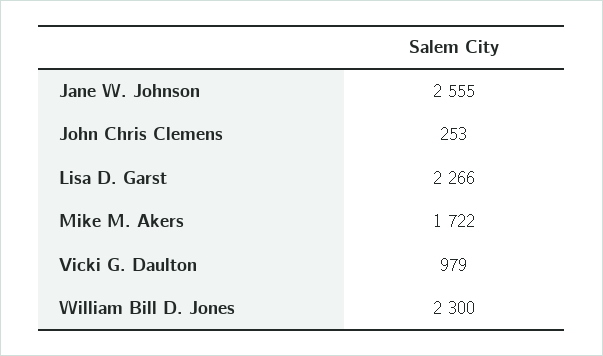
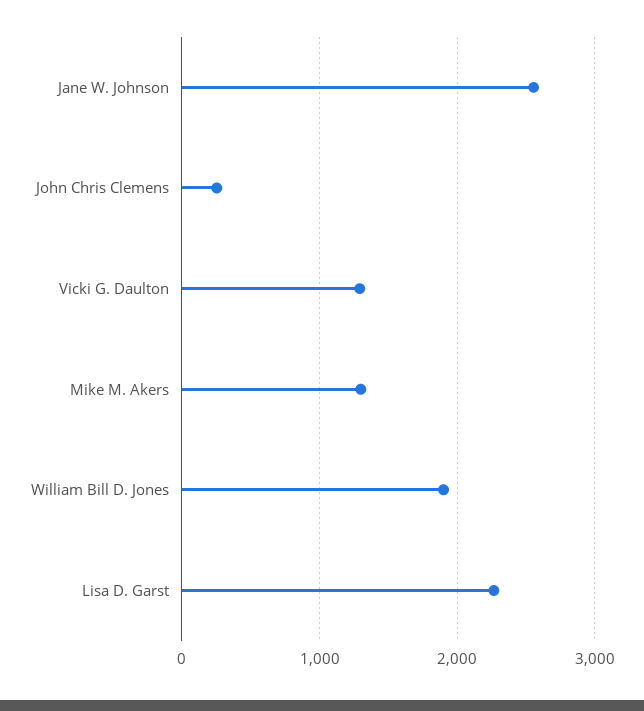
  {
    "Jane W. Johnson": 2555,
    "John Chris Clemens": 253,
    "Lisa D. Garst": 2266,
-   "Mike M. Akers": 1722,
+   "Mike M. Akers": 1300,
-   "Vicki G. Daulton": 979,
+   "Vicki G. Daulton": 1300,
-   "William Bill D. Jones": 2300
+   "William Bill D. Jones": 1900
  }

